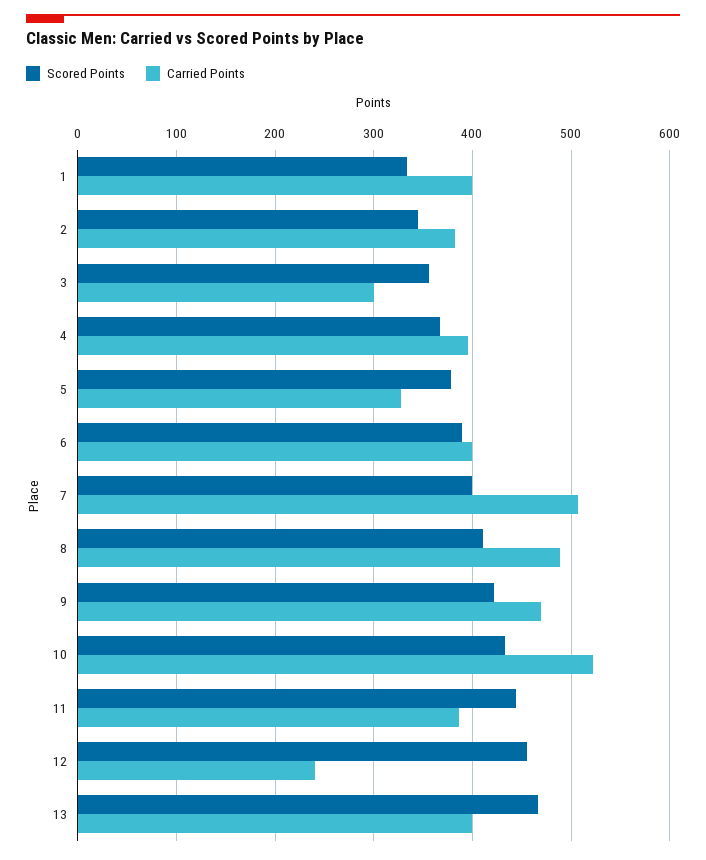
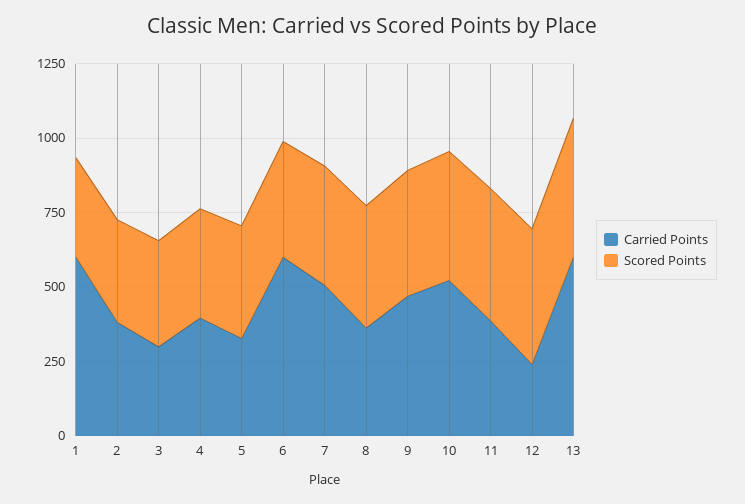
  {
    "Scored Points": {
      "1": 330,
      "2": 340,
      "3": 360,
      "4": 370,
      "5": 380,
      "6": 390,
      "7": 400,
      "8": 410,
      "9": 420,
      "10": 430,
      "11": 440,
      "12": 460,
      "13": 470
    },
    "Carried Points": {
-     "1": 400,
+     "1": 600,
      "2": 380,
      "3": 300,
      "4": 400,
      "5": 330,
-     "6": 400,
+     "6": 600,
      "7": 510,
-     "8": 490,
+     "8": 350,
      "9": 470,
      "10": 520,
      "11": 390,
      "12": 240,
-     "13": 400
+     "13": 600
    }
  }

